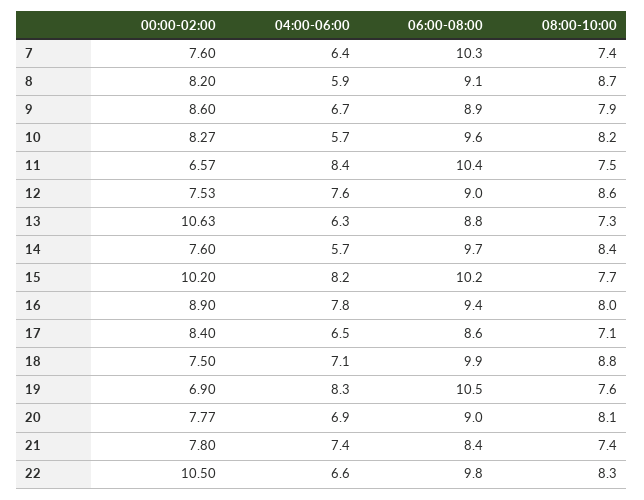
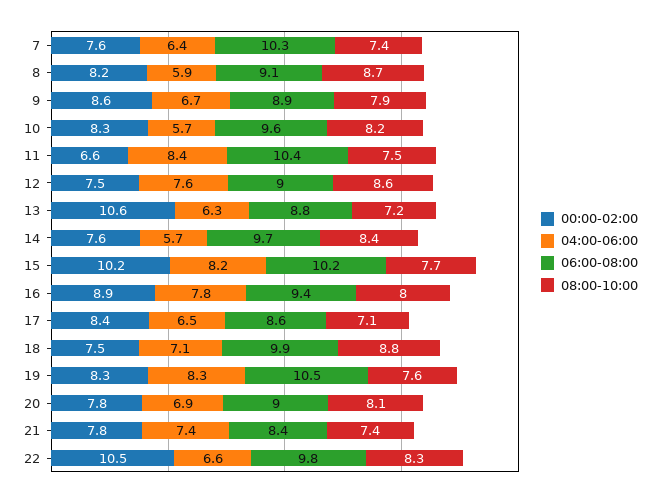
  {
    "00:00-02:00": {
      "7": 7.6,
      "8": 8.2,
      "9": 8.6,
      "10": 8.27,
      "11": 6.57,
      "12": 7.53,
      "13": 10.63,
      "14": 7.6,
      "15": 10.2,
      "16": 8.9,
      "17": 8.4,
      "18": 7.5,
-     "19": 6.9,
+     "19": 8.3,
      "20": 7.77,
      "21": 7.8,
      "22": 10.5
    },
    "04:00-06:00": {
      "7": 6.4,
      "8": 5.9,
      "9": 6.7,
      "10": 5.7,
      "11": 8.4,
      "12": 7.6,
      "13": 6.3,
      "14": 5.7,
      "15": 8.2,
      "16": 7.8,
      "17": 6.5,
      "18": 7.1,
      "19": 8.3,
      "20": 6.9,
      "21": 7.4,
      "22": 6.6
    },
    "06:00-08:00": {
      "7": 10.3,
      "8": 9.1,
      "9": 8.9,
      "10": 9.6,
      "11": 10.4,
      "12": 9,
      "13": 8.8,
      "14": 9.7,
      "15": 10.2,
      "16": 9.4,
      "17": 8.6,
      "18": 9.9,
      "19": 10.5,
      "20": 9,
      "21": 8.4,
      "22": 9.8
    },
    "08:00-10:00": {
      "7": 7.4,
      "8": 8.7,
      "9": 7.9,
      "10": 8.2,
      "11": 7.5,
      "12": 8.6,
-     "13": 7.3,
+     "13": 7.2,
      "14": 8.4,
      "15": 7.7,
      "16": 8,
      "17": 7.1,
      "18": 8.8,
      "19": 7.6,
      "20": 8.1,
      "21": 7.4,
      "22": 8.3
    }
  }

